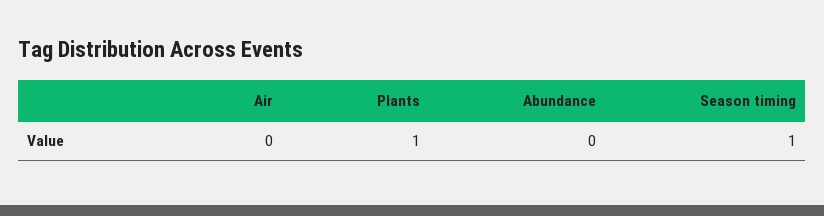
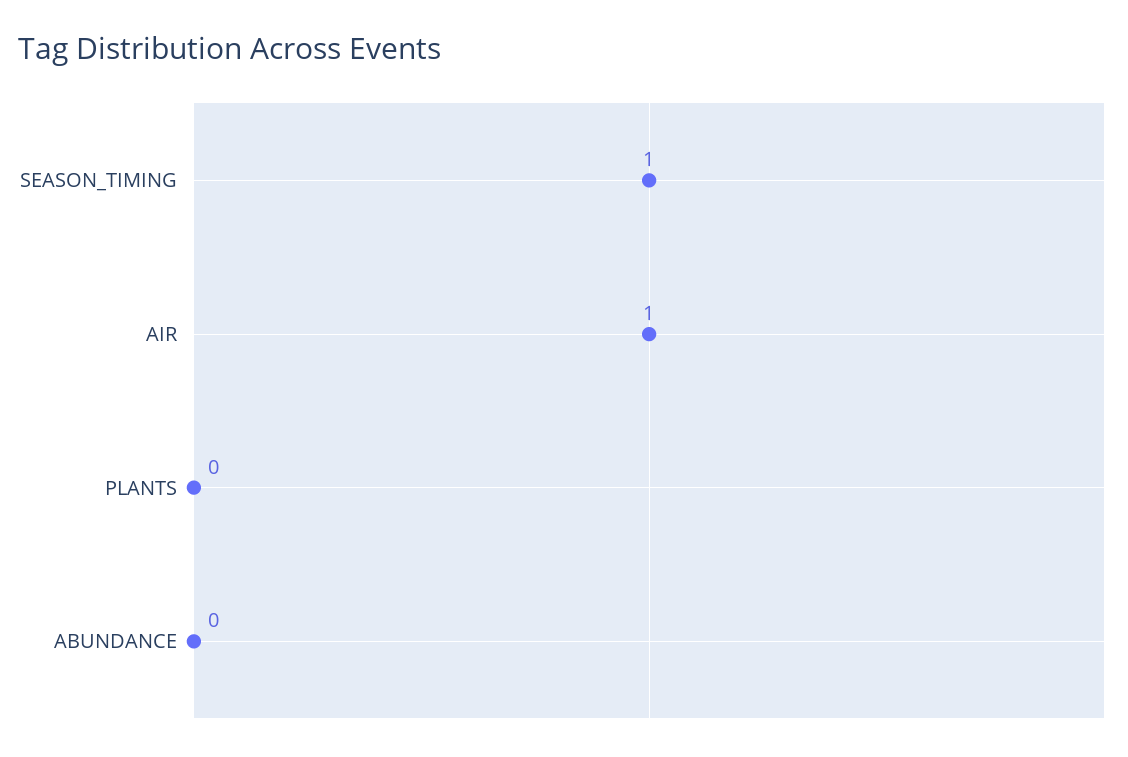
  {
-   "Air": 0,
+   "Air": 1,
-   "Plants": 1,
+   "Plants": 0,
    "Abundance": 0,
    "Season timing": 1
  }

